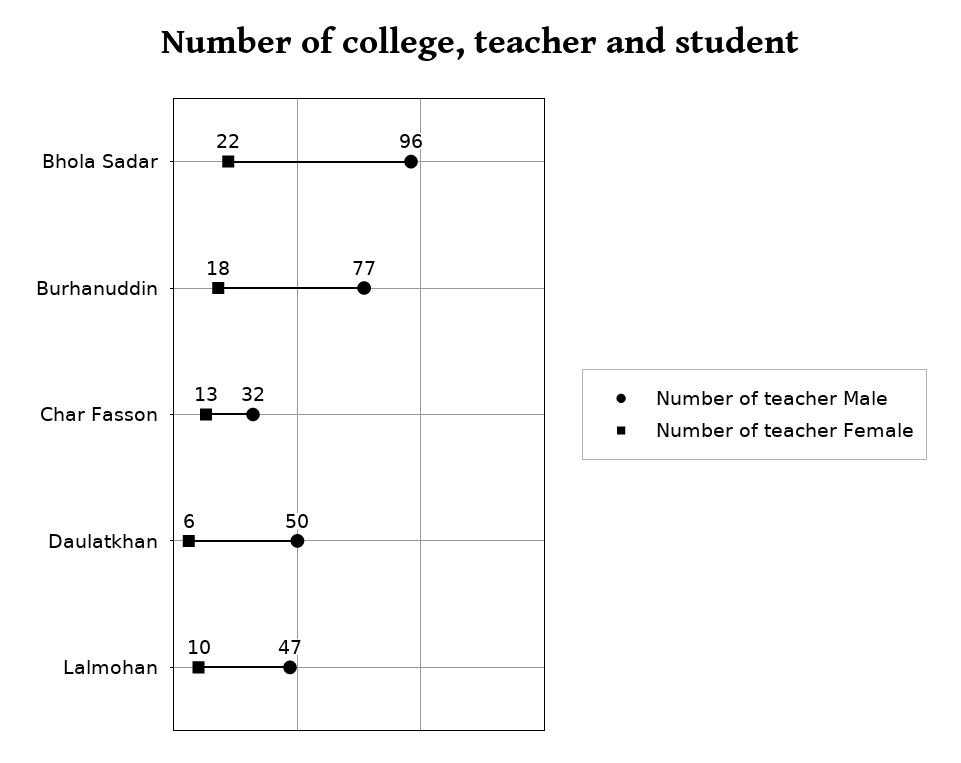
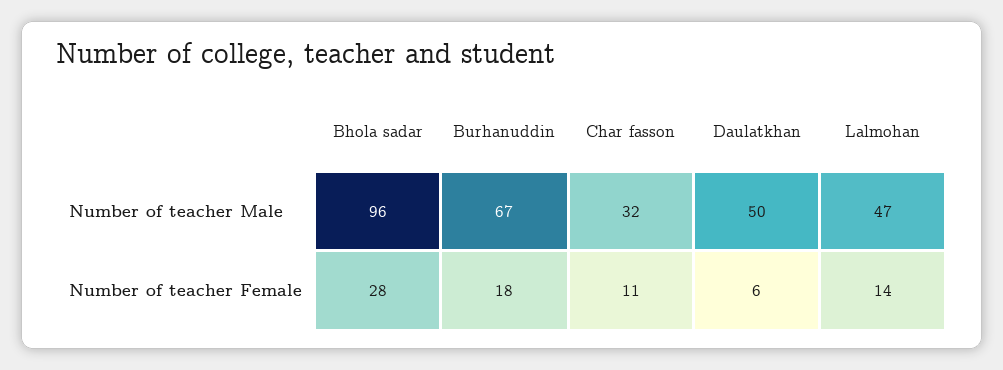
  {
    "Number of teacher Male": {
      "Bhola Sadar": 96,
-     "Burhanuddin": 77,
+     "Burhanuddin": 67,
      "Char Fasson": 32,
      "Daulatkhan": 50,
      "Lalmohan": 47
    },
    "Number of teacher Female": {
-     "Bhola Sadar": 22,
+     "Bhola Sadar": 28,
      "Burhanuddin": 18,
-     "Char Fasson": 13,
+     "Char Fasson": 11,
      "Daulatkhan": 6,
-     "Lalmohan": 10
+     "Lalmohan": 14
    }
  }

